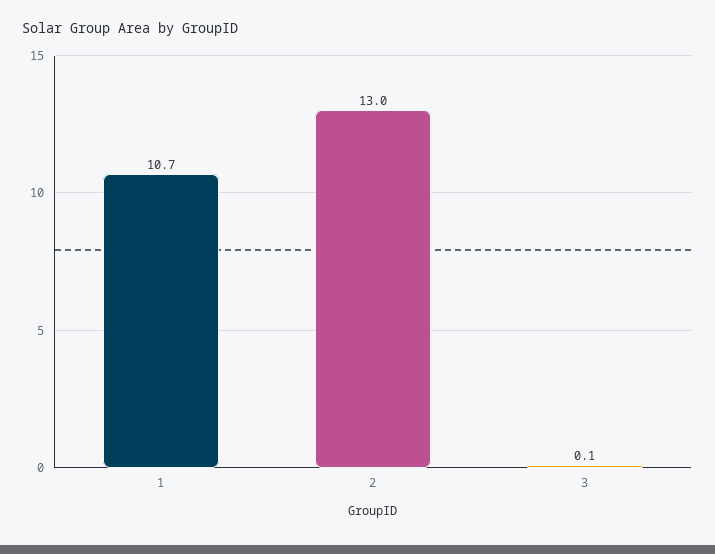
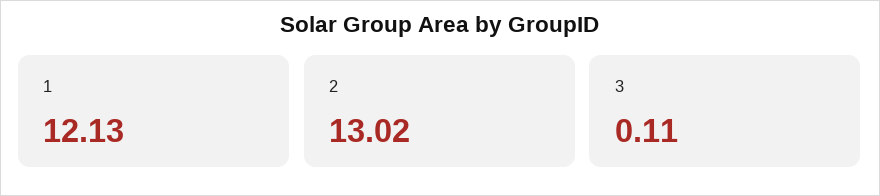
  {
-   "1": 10.7,
+   "1": 12.13,
    "2": 13.02,
    "3": 0.11
  }

